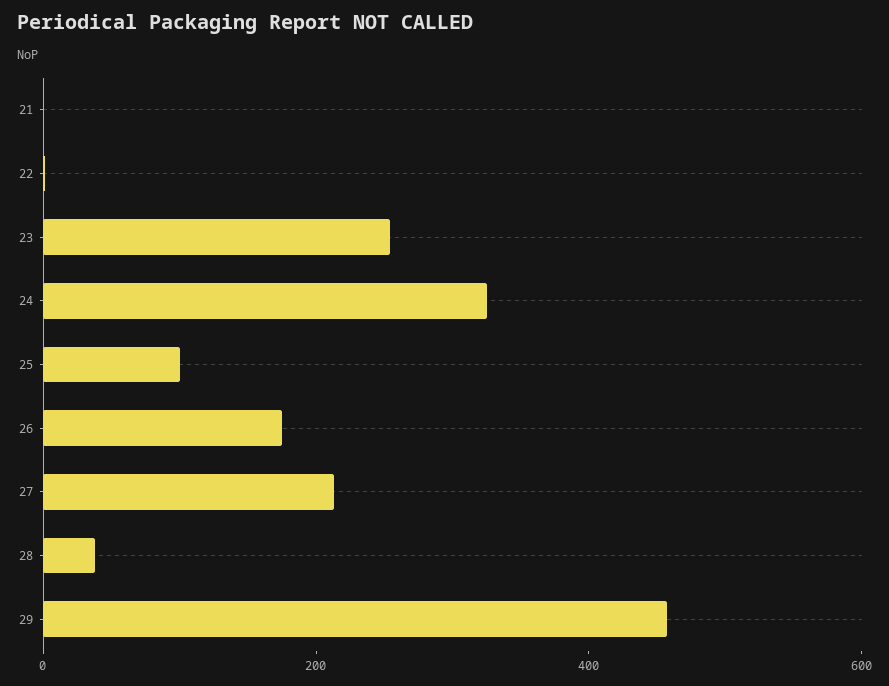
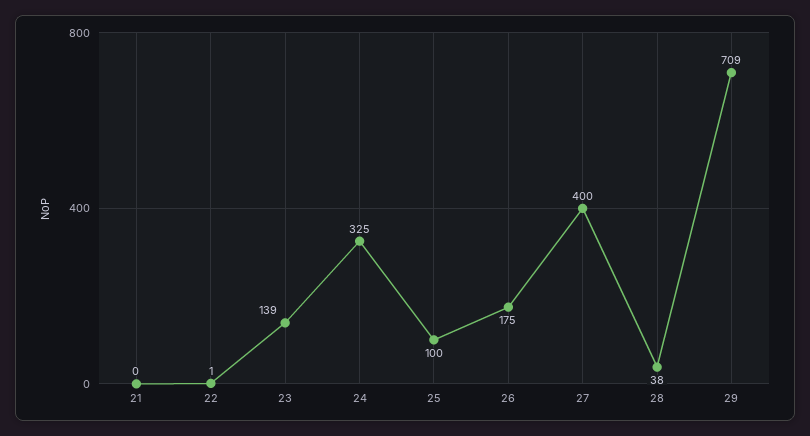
  {
    "21": 0,
    "22": 1,
-   "23": 250,
+   "23": 139,
    "24": 325,
    "25": 100,
    "26": 175,
-   "27": 200,
+   "27": 400,
    "28": 38,
-   "29": 450
+   "29": 709
  }

